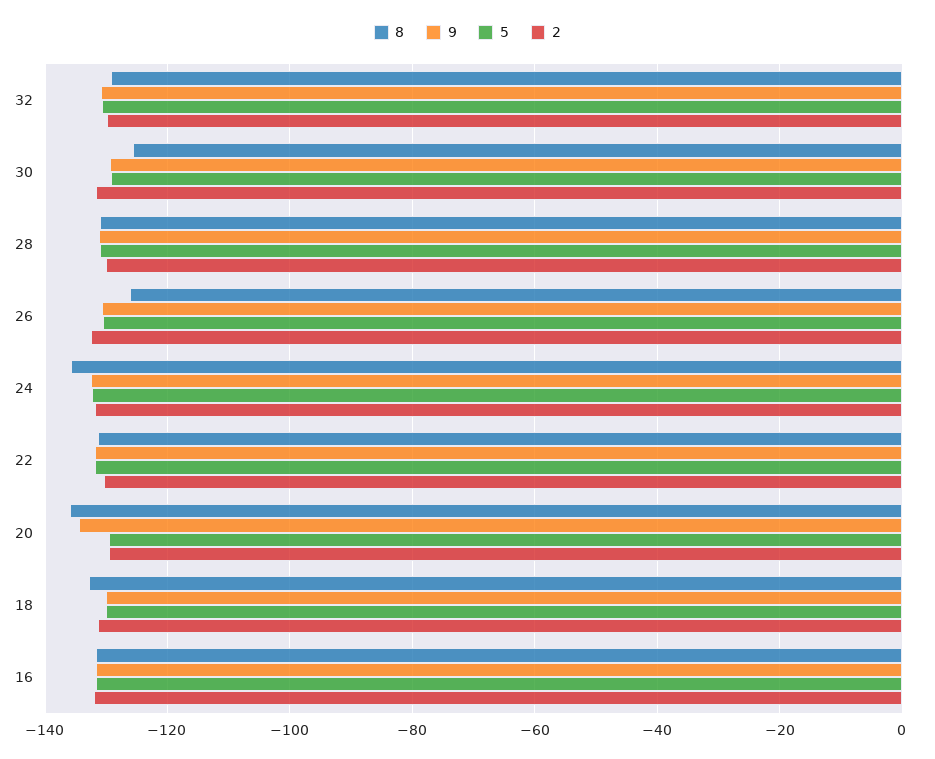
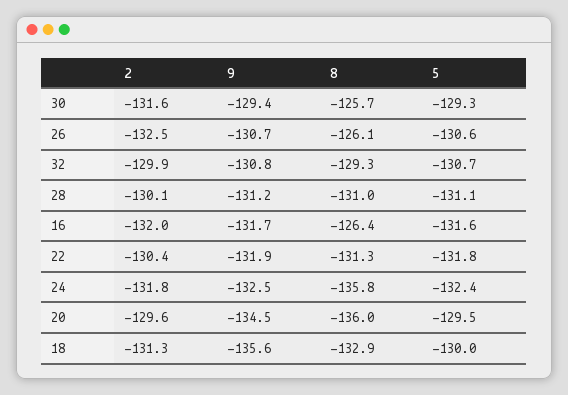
  {
    "8": {
      "32": -129.3,
      "30": -125.7,
      "28": -131,
      "26": -126.1,
      "24": -135.8,
      "22": -131.3,
      "20": -136,
      "18": -132.9,
-     "16": -132
+     "16": -126.4
    },
    "9": {
      "32": -130.8,
      "30": -129.4,
      "28": -131.2,
      "26": -130.7,
      "24": -132.5,
      "22": -131.9,
      "20": -134.5,
-     "18": -130,
+     "18": -135.6,
      "16": -131.7
    },
    "5": {
      "32": -130.7,
      "30": -129.3,
      "28": -131.1,
      "26": -130.6,
      "24": -132.4,
      "22": -131.8,
      "20": -129.5,
      "18": -130,
      "16": -131.6
    },
    "2": {
      "32": -129.9,
      "30": -131.6,
      "28": -130.1,
      "26": -132.5,
      "24": -131.8,
      "22": -130.4,
      "20": -129.6,
      "18": -131.3,
      "16": -132
    }
  }

